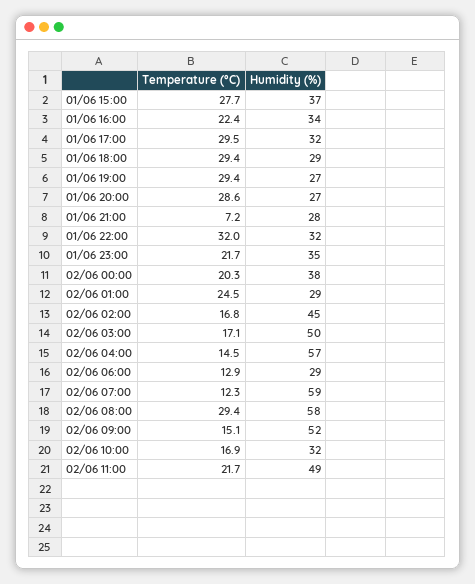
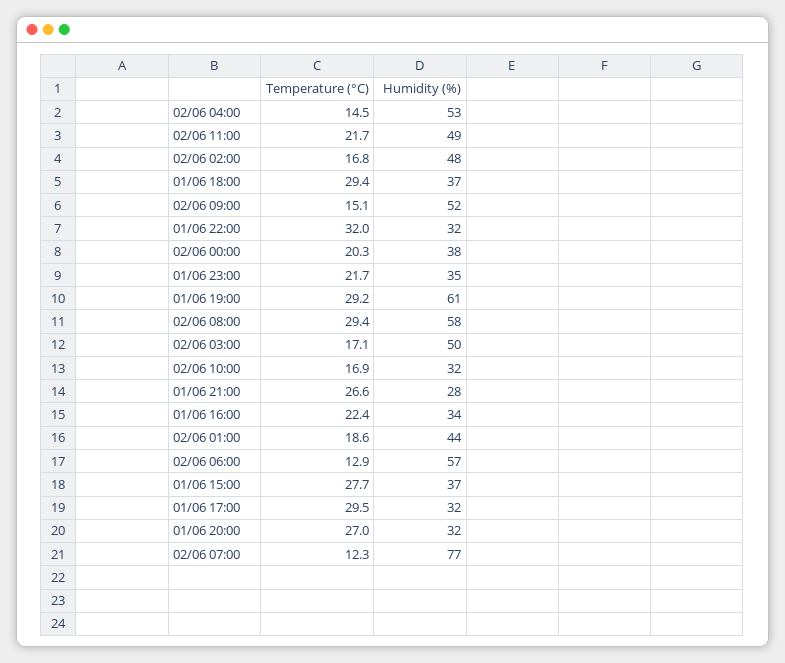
  {
    "Temperature (°C)": {
      "01/06 15:00": 27.7,
      "01/06 16:00": 22.4,
      "01/06 17:00": 29.5,
      "01/06 18:00": 29.4,
-     "01/06 19:00": 29.4,
+     "01/06 19:00": 29.2,
-     "01/06 20:00": 28.6,
+     "01/06 20:00": 27,
-     "01/06 21:00": 7.2,
+     "01/06 21:00": 26.6,
      "01/06 22:00": 32,
      "01/06 23:00": 21.7,
      "02/06 00:00": 20.3,
-     "02/06 01:00": 24.5,
+     "02/06 01:00": 18.6,
      "02/06 02:00": 16.8,
      "02/06 03:00": 17.1,
      "02/06 04:00": 14.5,
      "02/06 06:00": 12.9,
      "02/06 07:00": 12.3,
      "02/06 08:00": 29.4,
      "02/06 09:00": 15.1,
      "02/06 10:00": 16.9,
      "02/06 11:00": 21.7
    },
    "Humidity (%)": {
      "01/06 15:00": 37,
      "01/06 16:00": 34,
      "01/06 17:00": 32,
-     "01/06 18:00": 29,
+     "01/06 18:00": 37,
-     "01/06 19:00": 27,
+     "01/06 19:00": 61,
-     "01/06 20:00": 27,
+     "01/06 20:00": 32,
      "01/06 21:00": 28,
      "01/06 22:00": 32,
      "01/06 23:00": 35,
      "02/06 00:00": 38,
-     "02/06 01:00": 29,
+     "02/06 01:00": 44,
-     "02/06 02:00": 45,
+     "02/06 02:00": 48,
      "02/06 03:00": 50,
-     "02/06 04:00": 57,
+     "02/06 04:00": 53,
-     "02/06 06:00": 29,
+     "02/06 06:00": 57,
-     "02/06 07:00": 59,
+     "02/06 07:00": 77,
      "02/06 08:00": 58,
      "02/06 09:00": 52,
      "02/06 10:00": 32,
      "02/06 11:00": 49
    }
  }

